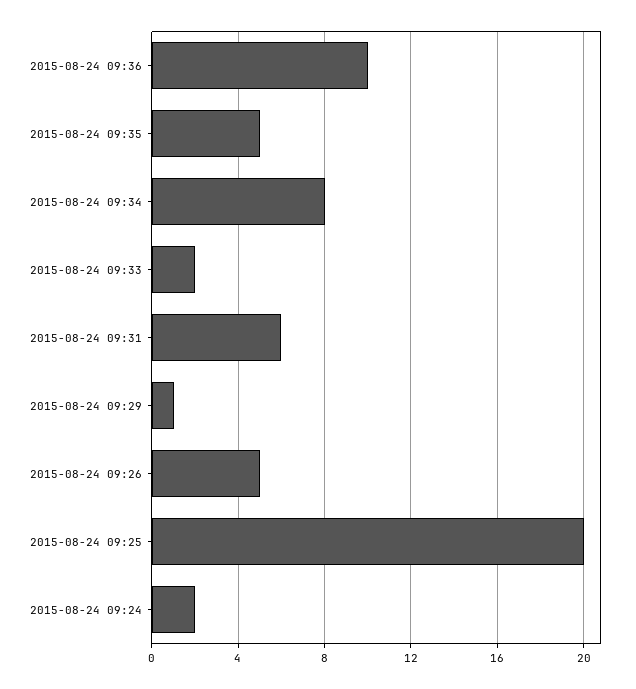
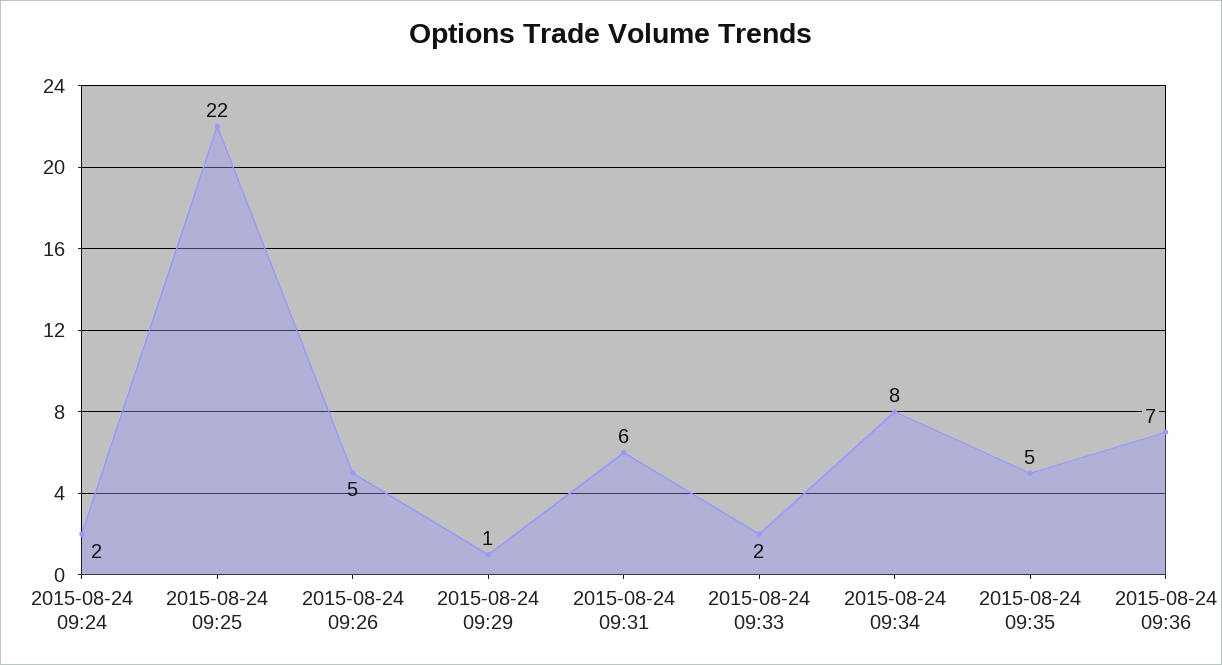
  {
-   "2015-08-24 09:36": 10,
+   "2015-08-24 09:36": 7,
    "2015-08-24 09:35": 5,
    "2015-08-24 09:34": 8,
    "2015-08-24 09:33": 2,
    "2015-08-24 09:31": 6,
    "2015-08-24 09:29": 1,
    "2015-08-24 09:26": 5,
-   "2015-08-24 09:25": 20,
+   "2015-08-24 09:25": 22,
    "2015-08-24 09:24": 2
  }

